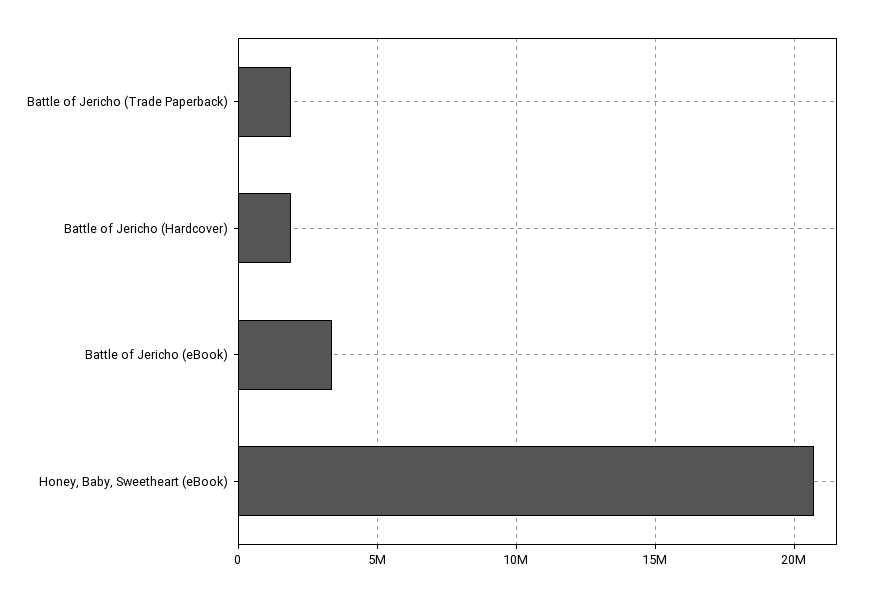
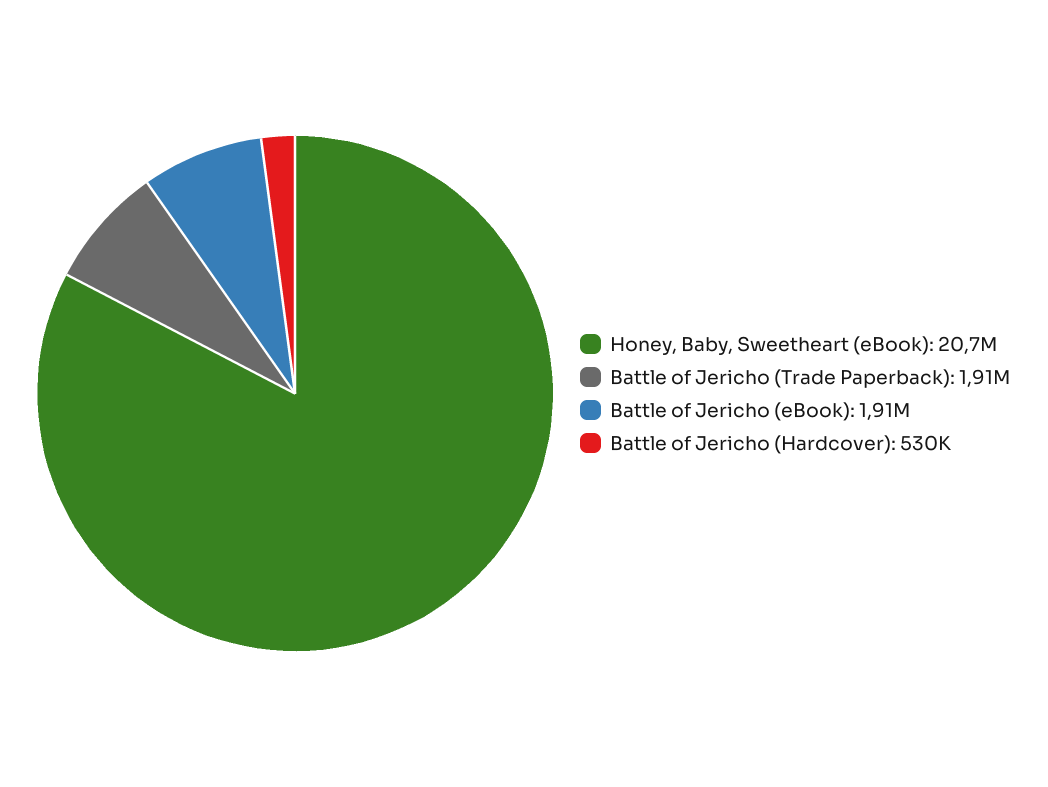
  {
    "Battle of Jericho (Trade Paperback)": 1910000,
-   "Battle of Jericho (Hardcover)": 2000000,
+   "Battle of Jericho (Hardcover)": 530000,
-   "Battle of Jericho (eBook)": 3500000,
+   "Battle of Jericho (eBook)": 1910000,
    "Honey, Baby, Sweetheart (eBook)": 20700000
  }

